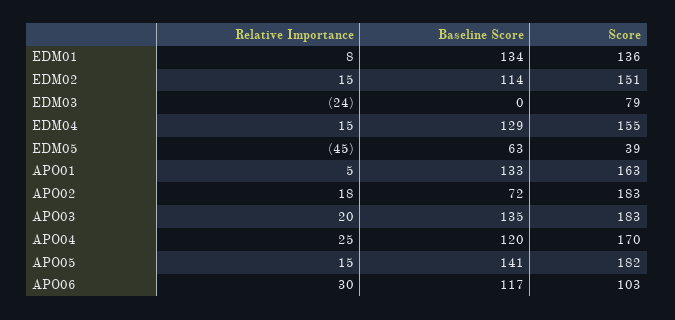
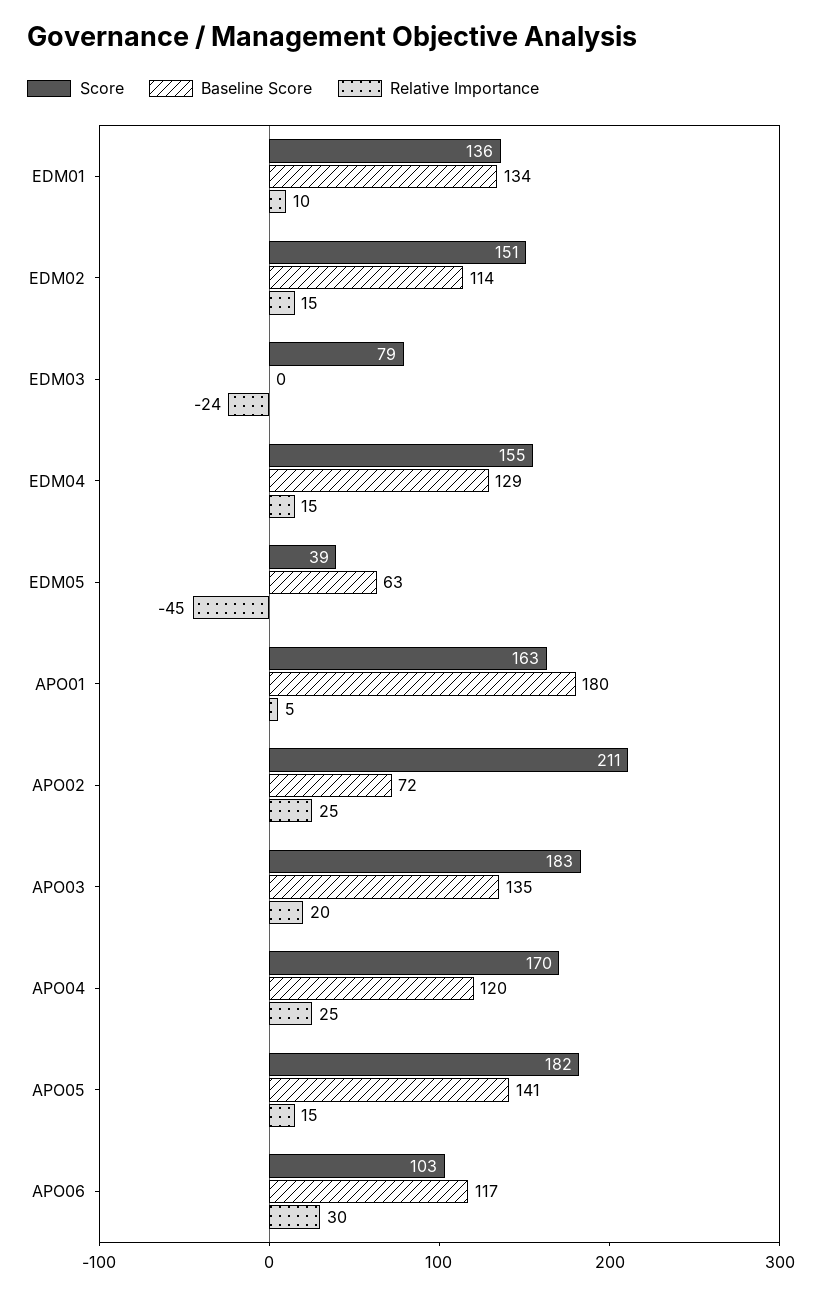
  {
    "Relative Importance": {
-     "EDM01": 8,
+     "EDM01": 10,
      "EDM02": 15,
      "EDM03": -24,
      "EDM04": 15,
      "EDM05": -45,
      "APO01": 5,
-     "APO02": 18,
+     "APO02": 25,
      "APO03": 20,
      "APO04": 25,
      "APO05": 15,
      "APO06": 30
    },
    "Baseline Score": {
      "EDM01": 134,
      "EDM02": 114,
      "EDM03": 0,
      "EDM04": 129,
      "EDM05": 63,
-     "APO01": 133,
+     "APO01": 180,
      "APO02": 72,
      "APO03": 135,
      "APO04": 120,
      "APO05": 141,
      "APO06": 117
    },
    "Score": {
      "EDM01": 136,
      "EDM02": 151,
      "EDM03": 79,
      "EDM04": 155,
      "EDM05": 39,
      "APO01": 163,
-     "APO02": 183,
+     "APO02": 211,
      "APO03": 183,
      "APO04": 170,
      "APO05": 182,
      "APO06": 103
    }
  }

